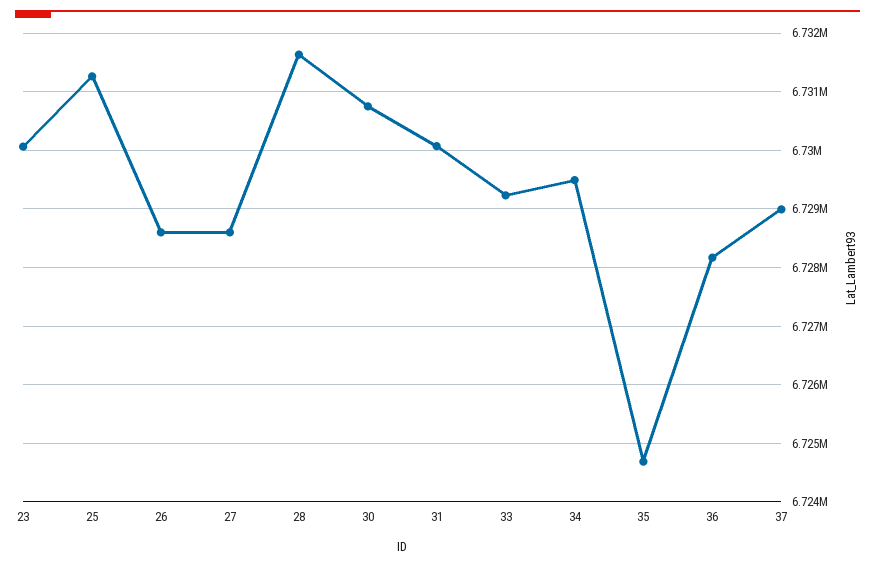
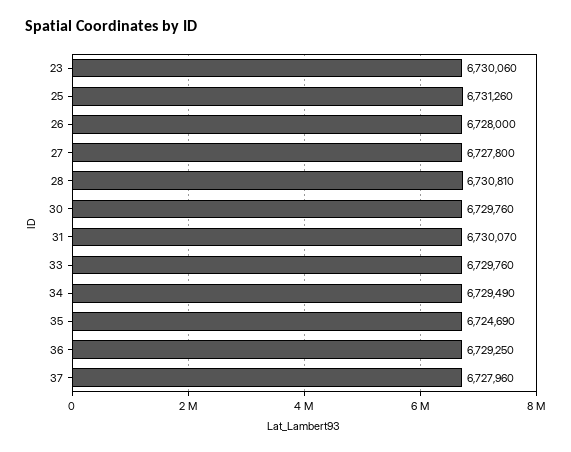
  {
    "23": 6730060,
    "25": 6731260,
-   "26": 6728600,
+   "26": 6728000,
-   "27": 6728600,
+   "27": 6727800,
-   "28": 6731600,
+   "28": 6730810,
-   "30": 6730800,
+   "30": 6729760,
    "31": 6730070,
-   "33": 6729200,
+   "33": 6729760,
    "34": 6729490,
    "35": 6724690,
-   "36": 6728200,
+   "36": 6729250,
-   "37": 6729000
+   "37": 6727960
  }

